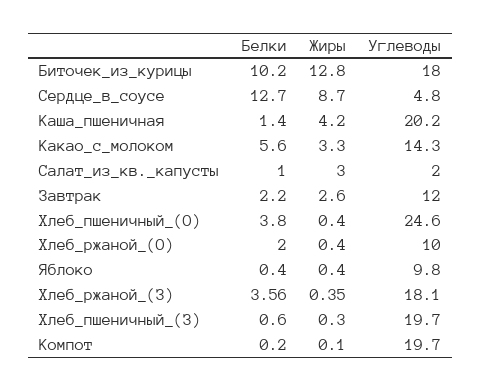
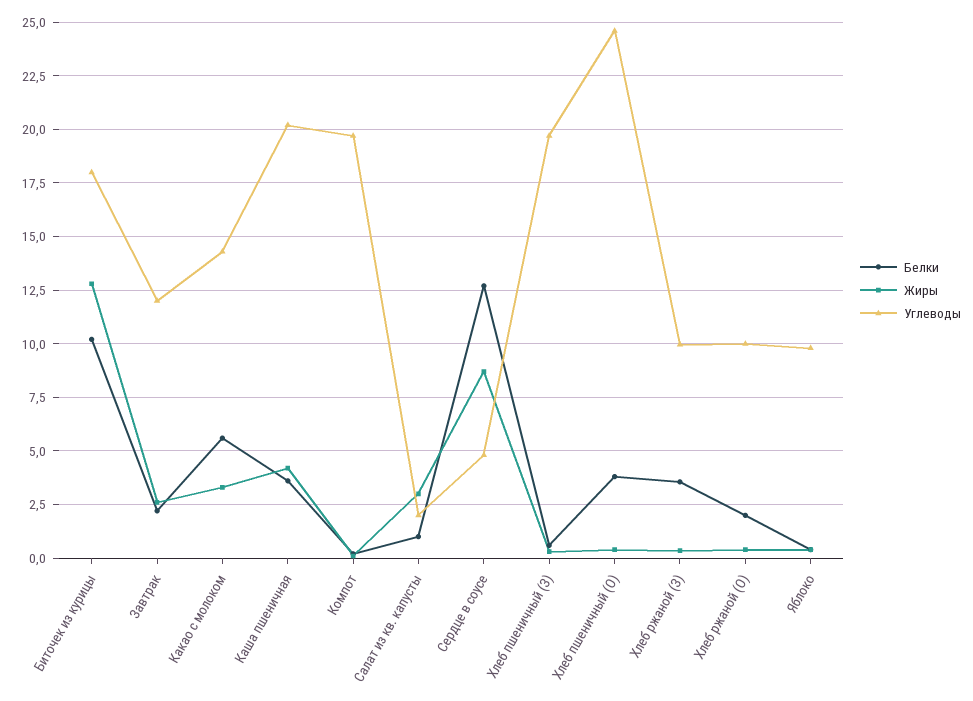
  {
    "Белки": {
      "Биточек_из_курицы": 10.2,
      "Сердце_в_соусе": 12.7,
-     "Каша_пшеничная": 1.4,
+     "Каша_пшеничная": 3.5,
      "Какао_с_молоком": 5.6,
      "Салат_из_кв._капусты": 1,
      "Завтрак": 2.2,
      "Хлеб_пшеничный_(О)": 3.8,
      "Хлеб_ржаной_(О)": 2,
      "Яблоко": 0.4,
      "Хлеб_ржаной_(З)": 3.56,
      "Хлеб_пшеничный_(З)": 0.6,
      "Компот": 0.2
    },
    "Жиры": {
      "Биточек_из_курицы": 12.8,
      "Сердце_в_соусе": 8.7,
      "Каша_пшеничная": 4.2,
      "Какао_с_молоком": 3.3,
      "Салат_из_кв._капусты": 3,
      "Завтрак": 2.6,
      "Хлеб_пшеничный_(О)": 0.4,
      "Хлеб_ржаной_(О)": 0.4,
      "Яблоко": 0.4,
      "Хлеб_ржаной_(З)": 0.35,
      "Хлеб_пшеничный_(З)": 0.3,
      "Компот": 0.1
    },
    "Углеводы": {
      "Биточек_из_курицы": 18,
      "Сердце_в_соусе": 4.8,
      "Каша_пшеничная": 20.2,
      "Какао_с_молоком": 14.3,
      "Салат_из_кв._капусты": 2,
      "Завтрак": 12,
      "Хлеб_пшеничный_(О)": 24.6,
      "Хлеб_ржаной_(О)": 10,
      "Яблоко": 9.8,
-     "Хлеб_ржаной_(З)": 18.1,
+     "Хлеб_ржаной_(З)": 10,
      "Хлеб_пшеничный_(З)": 19.7,
      "Компот": 19.7
    }
  }

